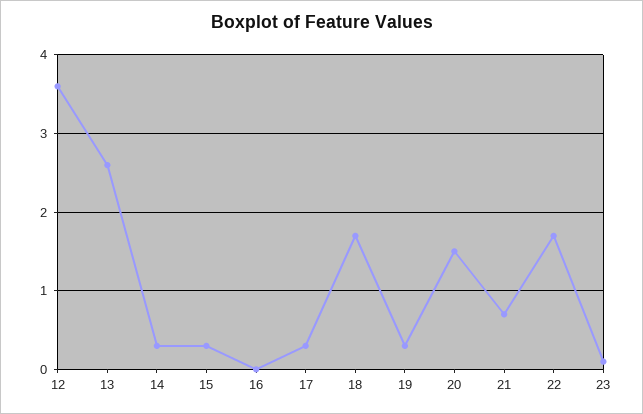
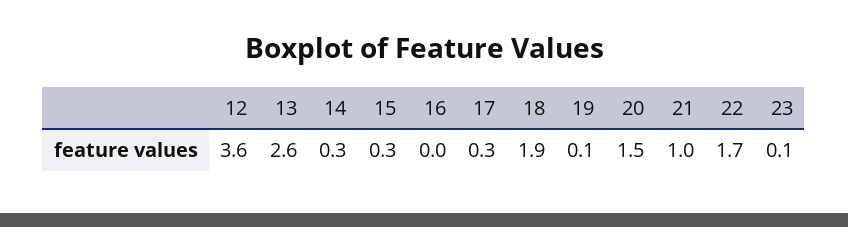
  {
    "12": 3.6,
    "13": 2.6,
    "14": 0.3,
    "15": 0.3,
    "16": 0,
    "17": 0.3,
-   "18": 1.7,
+   "18": 1.9,
-   "19": 0.3,
+   "19": 0.1,
    "20": 1.5,
-   "21": 0.7,
+   "21": 1,
    "22": 1.7,
    "23": 0.1
  }

